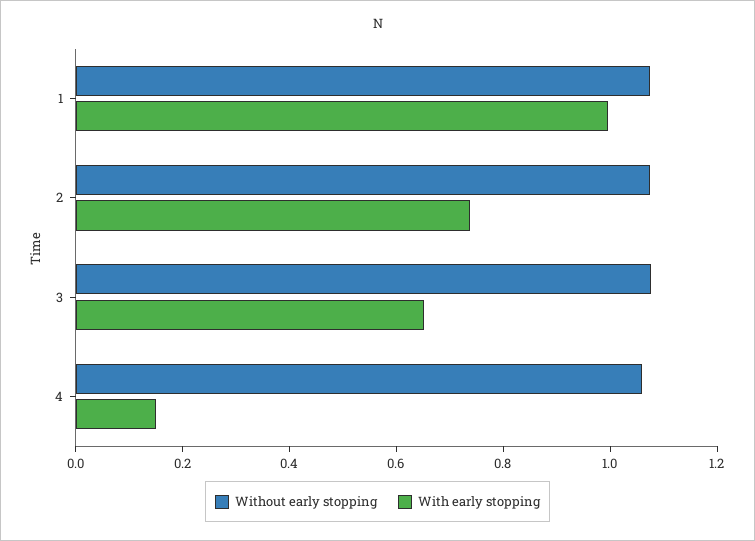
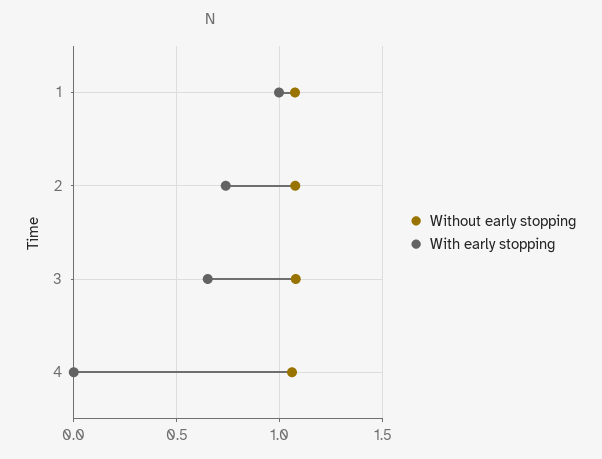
  {
    "Without early stopping": {
      "1": 1.05,
      "2": 1.05,
      "3": 1.1,
      "4": 1.05
    },
    "With early stopping": {
      "1": 1,
      "2": 0.75,
      "3": 0.65,
-     "4": 0.15
+     "4": 0
    }
  }

